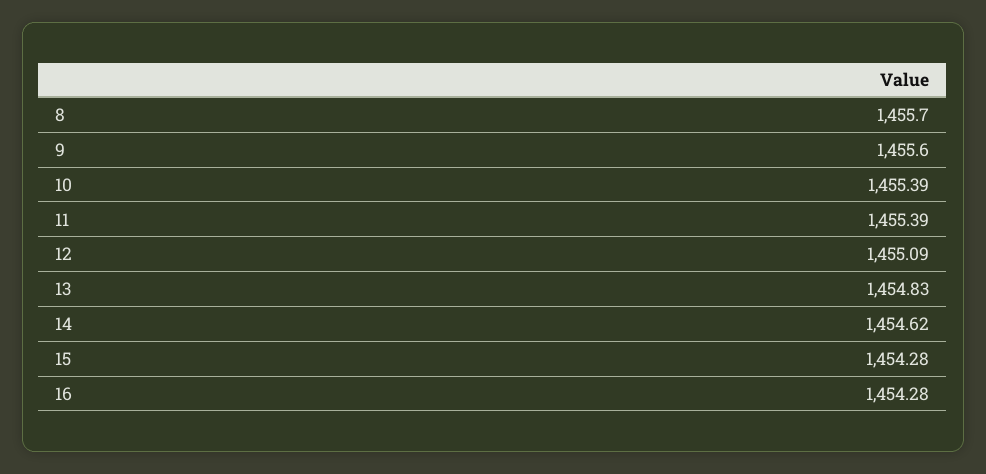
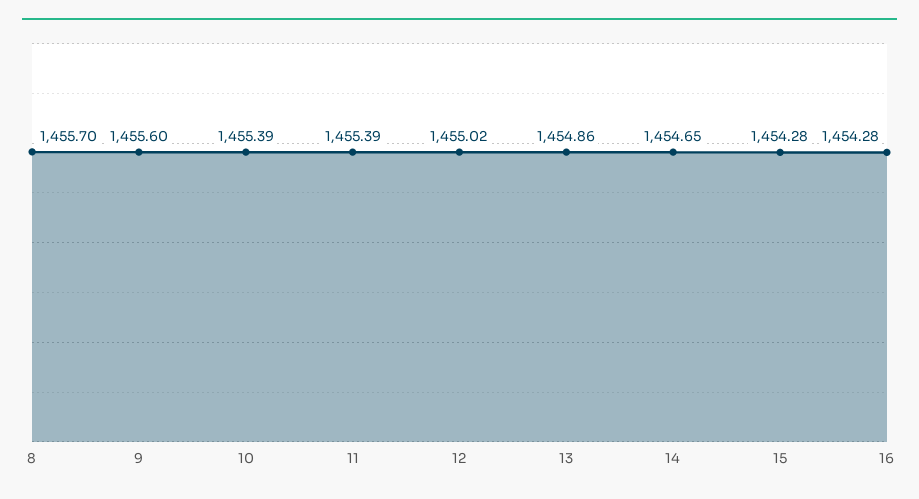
  {
    "8": 1455.7,
    "9": 1455.6,
    "10": 1455.39,
    "11": 1455.39,
-   "12": 1455.09,
+   "12": 1455.02,
-   "13": 1454.83,
+   "13": 1454.86,
-   "14": 1454.62,
+   "14": 1454.65,
    "15": 1454.28,
    "16": 1454.28
  }

